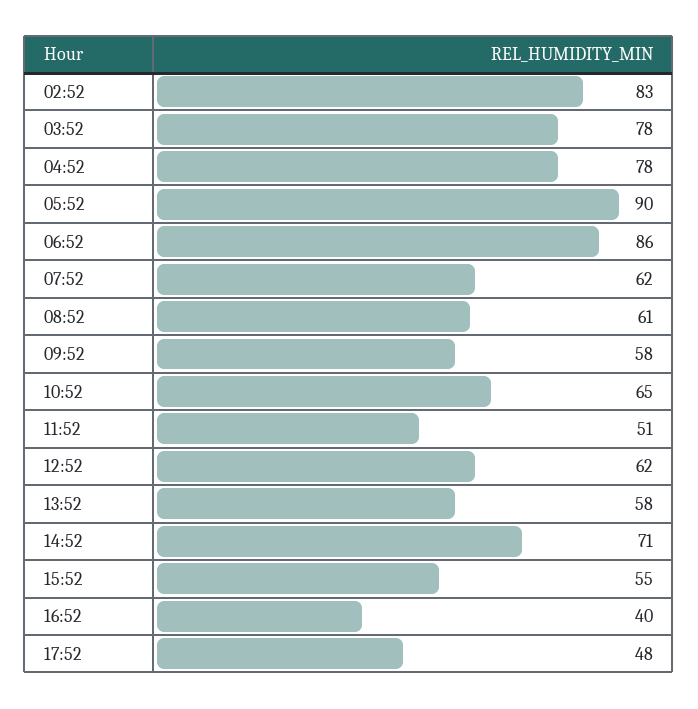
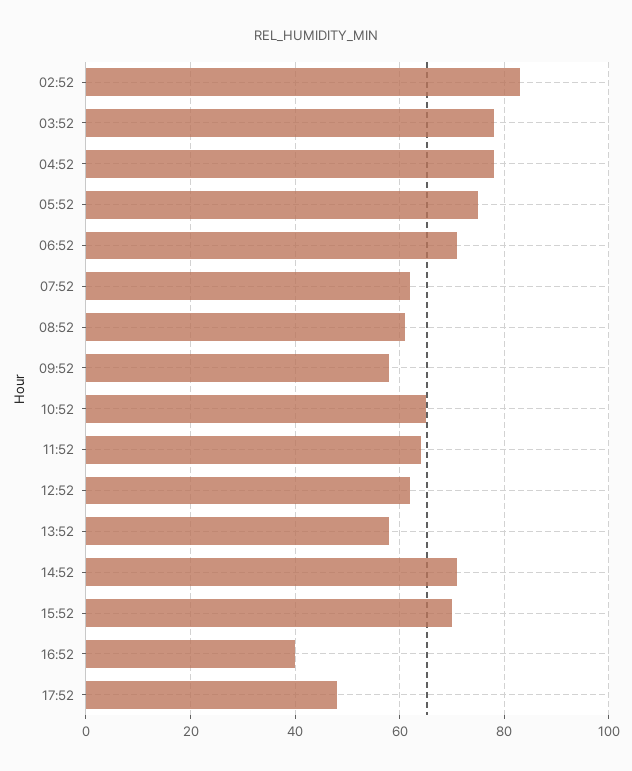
  {
    "02:52": 83,
    "03:52": 78,
    "04:52": 78,
-   "05:52": 90,
+   "05:52": 75,
-   "06:52": 86,
+   "06:52": 70,
    "07:52": 62,
    "08:52": 61,
    "09:52": 58,
    "10:52": 65,
-   "11:52": 51,
+   "11:52": 65,
    "12:52": 62,
    "13:52": 58,
    "14:52": 71,
-   "15:52": 55,
+   "15:52": 70,
    "16:52": 40,
    "17:52": 48
  }

